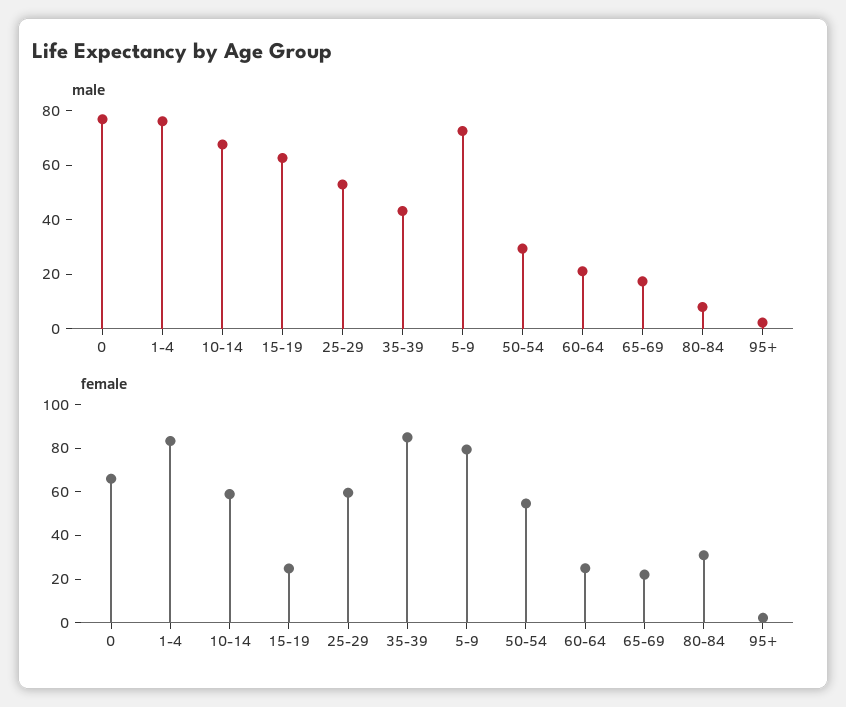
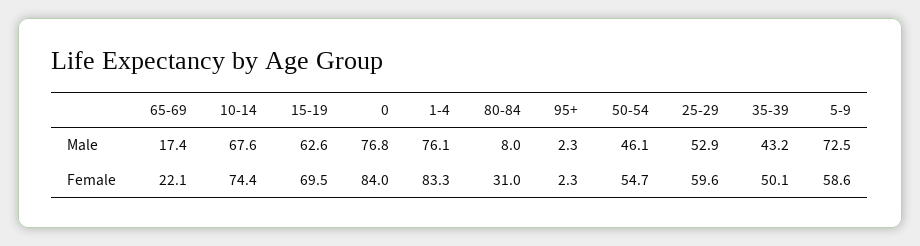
  {
    "male": {
      "0": 76.8,
      "1-4": 76.1,
      "10-14": 67.6,
      "15-19": 62.6,
      "25-29": 52.9,
      "35-39": 43.2,
      "5-9": 72.5,
-     "50-54": 30,
+     "50-54": 46.1,
-     "60-64": 20,
      "65-69": 17.4,
      "80-84": 8,
      "95+": 2.3
    },
    "female": {
-     "0": 65,
+     "0": 84,
      "1-4": 83.3,
-     "10-14": 60,
+     "10-14": 74.4,
-     "15-19": 25,
+     "15-19": 69.5,
      "25-29": 59.6,
-     "35-39": 85,
+     "35-39": 50.1,
-     "5-9": 80,
+     "5-9": 58.6,
      "50-54": 54.7,
-     "60-64": 25,
      "65-69": 22.1,
      "80-84": 31,
      "95+": 2.3
    }
  }

